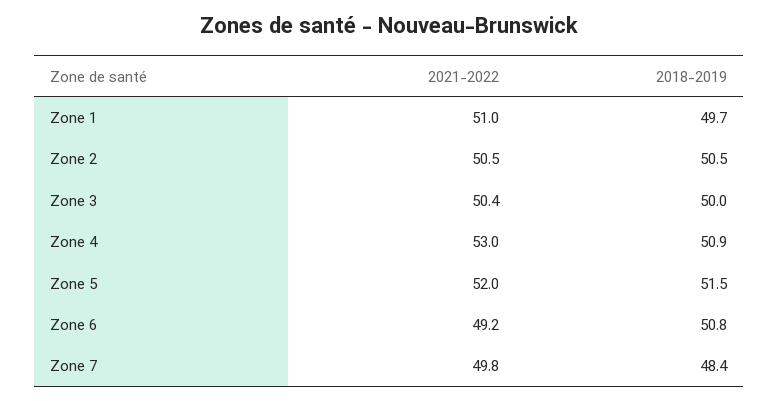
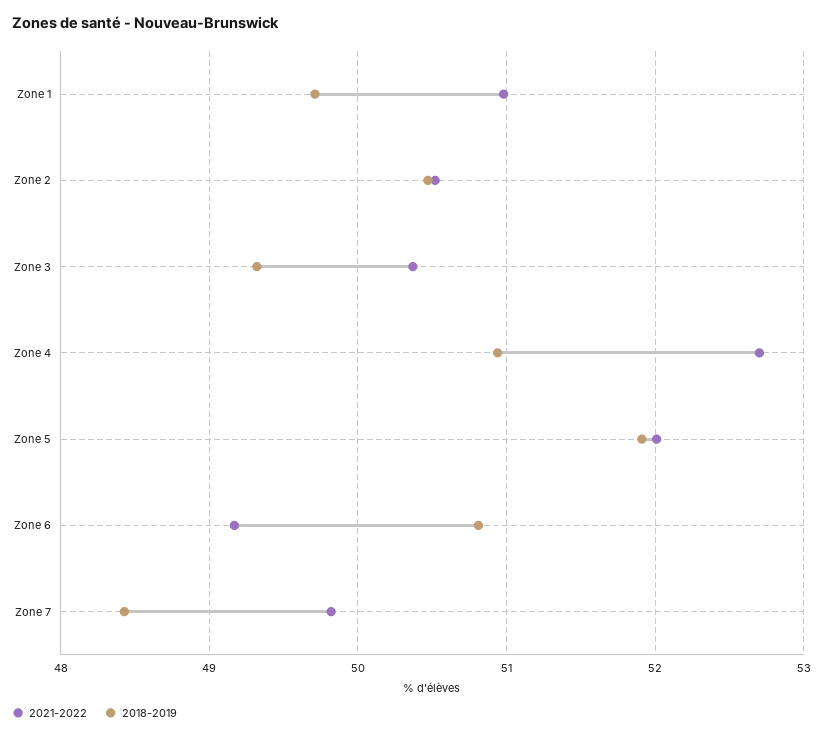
  {
    "2021-2022": {
      "Zone 1": 51,
      "Zone 2": 50.5,
      "Zone 3": 50.4,
-     "Zone 4": 53,
+     "Zone 4": 52.7,
      "Zone 5": 52,
      "Zone 6": 49.2,
      "Zone 7": 49.8
    },
    "2018-2019": {
      "Zone 1": 49.7,
      "Zone 2": 50.5,
-     "Zone 3": 50,
+     "Zone 3": 49.3,
      "Zone 4": 50.9,
-     "Zone 5": 51.5,
+     "Zone 5": 51.9,
      "Zone 6": 50.8,
      "Zone 7": 48.4
    }
  }

